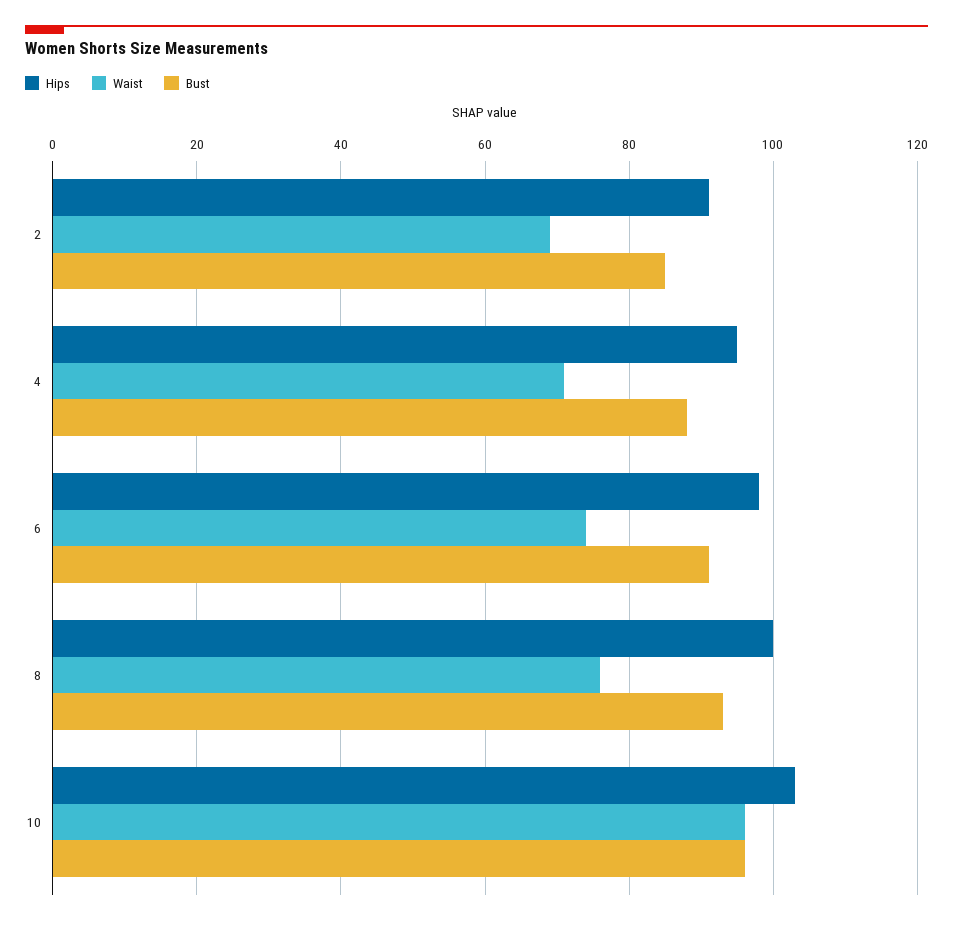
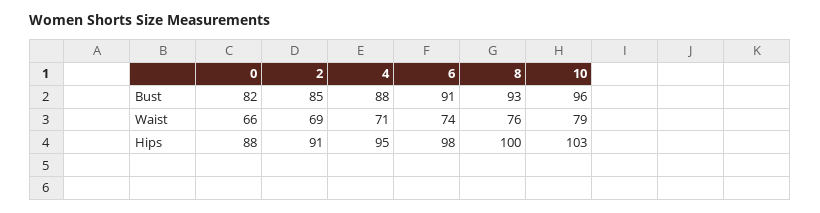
  {
    "Hips": {
      "2": 91,
      "4": 95,
      "6": 98,
      "8": 100,
-     "10": 103
+     "10": 103,
+     "0": 88
    },
    "Waist": {
      "2": 69,
      "4": 71,
      "6": 74,
      "8": 76,
-     "10": 95
+     "10": 79,
+     "0": 66
    },
    "Bust": {
      "2": 85,
      "4": 88,
      "6": 91,
      "8": 93,
-     "10": 96
+     "10": 96,
+     "0": 82
    }
  }

